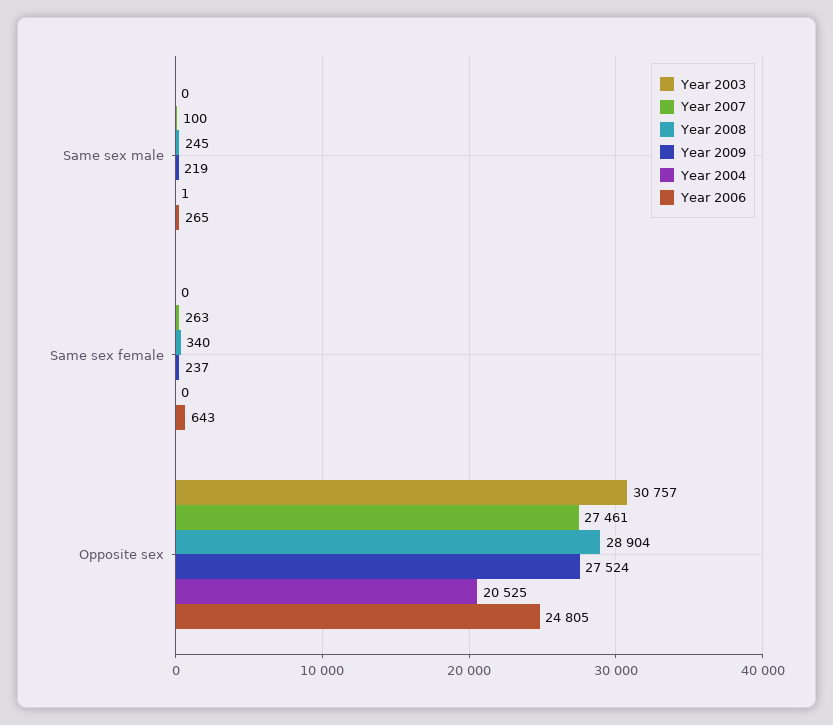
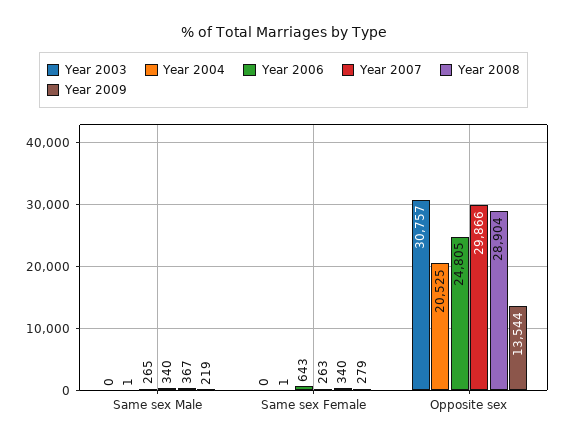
  {
    "Year 2003": {
      "Same sex male": 0,
      "Same sex female": 0,
      "Opposite sex": 30757
    },
    "Year 2007": {
-     "Same sex male": 100,
+     "Same sex male": 340,
      "Same sex female": 263,
-     "Opposite sex": 27461
+     "Opposite sex": 29866
    },
    "Year 2008": {
-     "Same sex male": 245,
+     "Same sex male": 367,
      "Same sex female": 340,
      "Opposite sex": 28904
    },
    "Year 2009": {
      "Same sex male": 219,
-     "Same sex female": 237,
+     "Same sex female": 279,
-     "Opposite sex": 27524
+     "Opposite sex": 13544
    },
    "Year 2004": {
      "Same sex male": 1,
-     "Same sex female": 0,
+     "Same sex female": 1,
      "Opposite sex": 20525
    },
    "Year 2006": {
      "Same sex male": 265,
      "Same sex female": 643,
      "Opposite sex": 24805
    }
  }

